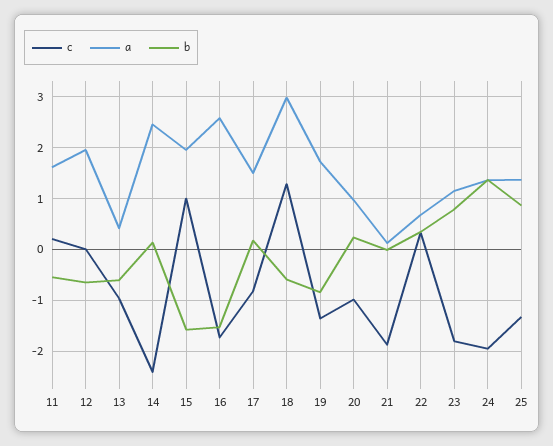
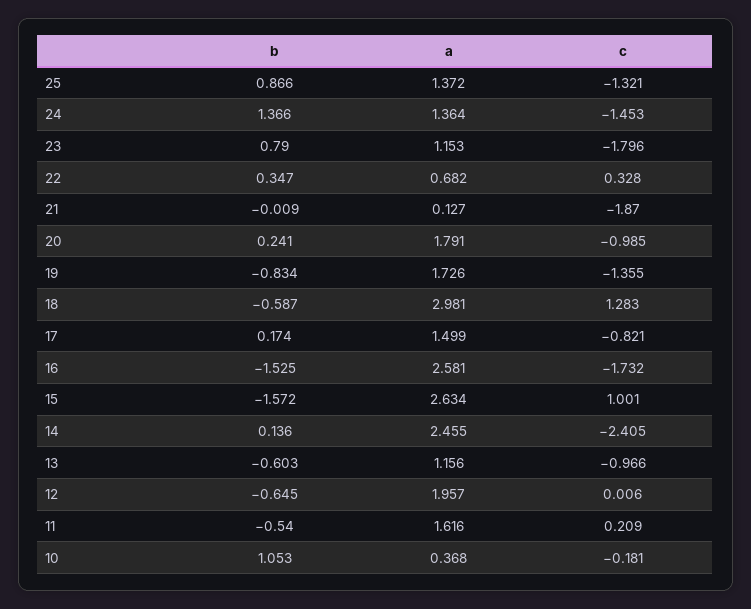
  {
    "c": {
      "11": 0.209,
      "12": 0.006,
      "13": -0.966,
      "14": -2.405,
      "15": 1.001,
      "16": -1.732,
      "17": -0.821,
      "18": 1.283,
      "19": -1.355,
      "20": -0.985,
      "21": -1.87,
      "22": 0.328,
      "23": -1.796,
-     "24": -2,
+     "24": -1.453,
-     "25": -1.321
+     "25": -1.321,
+     "10": -0.181
    },
    "a": {
      "11": 1.616,
      "12": 1.957,
-     "13": 0.4,
+     "13": 1.156,
      "14": 2.455,
-     "15": 2,
+     "15": 2.634,
      "16": 2.581,
      "17": 1.499,
      "18": 2.981,
      "19": 1.726,
-     "20": 1,
+     "20": 1.791,
      "21": 0.127,
      "22": 0.682,
      "23": 1.153,
      "24": 1.364,
-     "25": 1.372
+     "25": 1.372,
+     "10": 0.368
    },
    "b": {
      "11": -0.54,
      "12": -0.645,
      "13": -0.603,
      "14": 0.136,
      "15": -1.572,
      "16": -1.525,
      "17": 0.174,
      "18": -0.587,
      "19": -0.834,
      "20": 0.241,
      "21": -0.009,
      "22": 0.347,
      "23": 0.79,
      "24": 1.366,
-     "25": 0.866
+     "25": 0.866,
+     "10": 1.053
    }
  }

